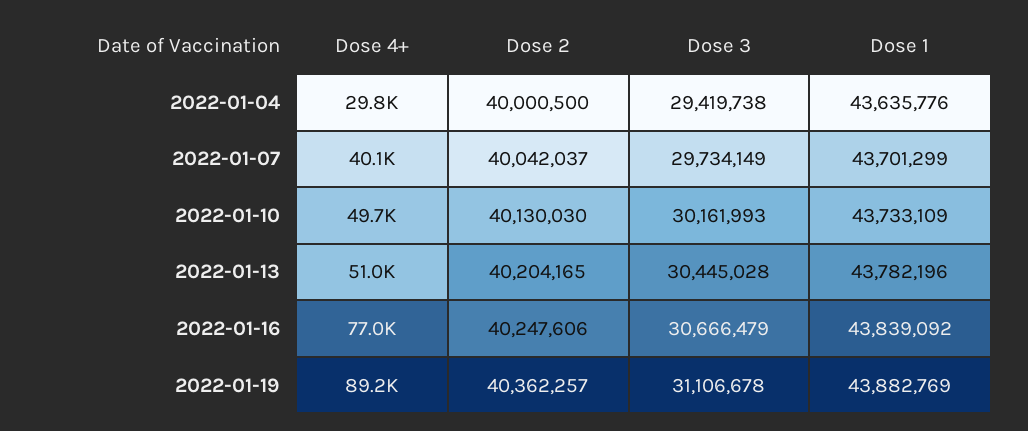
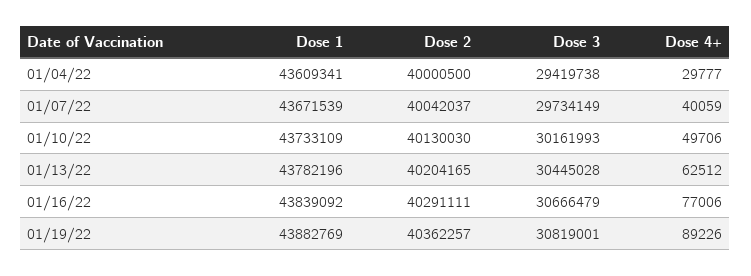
  {
    "Dose 4+": {
      "2022-01-04": 29777,
      "2022-01-07": 40059,
      "2022-01-10": 49706,
-     "2022-01-13": 51000,
+     "2022-01-13": 62512,
      "2022-01-16": 77006,
      "2022-01-19": 89226
    },
    "Dose 2": {
      "2022-01-04": 40000500,
      "2022-01-07": 40042037,
      "2022-01-10": 40130030,
      "2022-01-13": 40204165,
-     "2022-01-16": 40247606,
+     "2022-01-16": 40291111,
      "2022-01-19": 40362257
    },
    "Dose 3": {
      "2022-01-04": 29419738,
      "2022-01-07": 29734149,
      "2022-01-10": 30161993,
      "2022-01-13": 30445028,
      "2022-01-16": 30666479,
-     "2022-01-19": 31106678
+     "2022-01-19": 30819001
    },
    "Dose 1": {
-     "2022-01-04": 43635776,
+     "2022-01-04": 43609341,
-     "2022-01-07": 43701299,
+     "2022-01-07": 43671539,
      "2022-01-10": 43733109,
      "2022-01-13": 43782196,
      "2022-01-16": 43839092,
      "2022-01-19": 43882769
    }
  }

